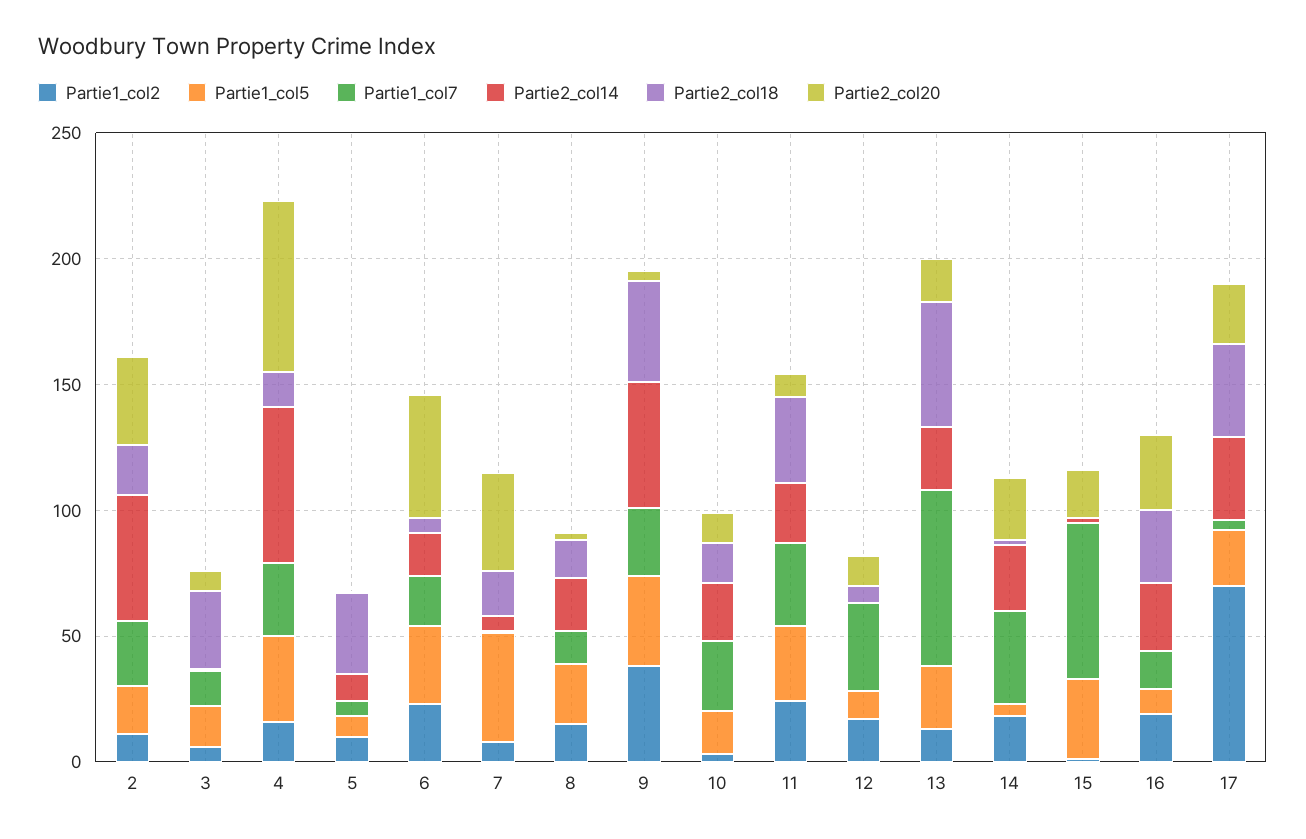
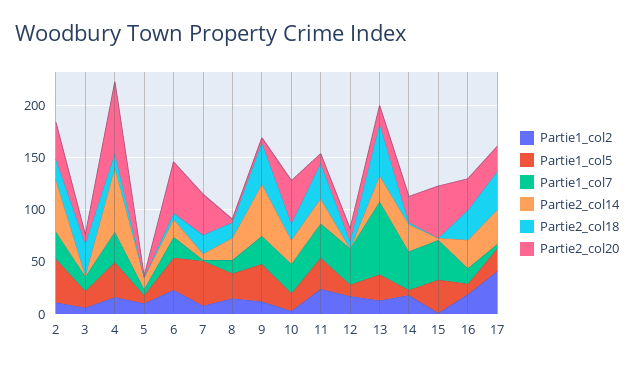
  {
    "Partie1_col2": {
      "2": 10,
      "3": 10,
      "4": 20,
      "5": 10,
      "6": 20,
      "7": 10,
      "8": 20,
-     "9": 40,
+     "9": 10,
      "10": 0,
      "11": 20,
      "12": 20,
      "13": 10,
      "14": 20,
      "15": 0,
      "16": 20,
-     "17": 70
+     "17": 40
    },
    "Partie1_col5": {
-     "2": 20,
+     "2": 40,
      "3": 20,
      "4": 30,
      "5": 10,
      "6": 30,
      "7": 40,
      "8": 20,
      "9": 40,
      "10": 20,
      "11": 30,
      "12": 10,
      "13": 30,
      "14": 10,
      "15": 30,
      "16": 10,
      "17": 20
    },
    "Partie1_col7": {
      "2": 30,
      "3": 10,
      "4": 30,
      "5": 10,
      "6": 20,
      "7": 0,
      "8": 10,
      "9": 30,
      "10": 30,
      "11": 30,
      "12": 40,
      "13": 70,
      "14": 40,
-     "15": 60,
+     "15": 40,
      "16": 20,
      "17": 0
    },
    "Partie2_col14": {
      "2": 50,
      "3": 0,
      "4": 60,
      "5": 10,
      "6": 20,
      "7": 10,
      "8": 20,
      "9": 50,
      "10": 20,
      "11": 20,
      "12": 0,
      "13": 30,
      "14": 30,
      "15": 0,
      "16": 30,
      "17": 30
    },
    "Partie2_col18": {
      "2": 20,
      "3": 30,
      "4": 10,
-     "5": 30,
+     "5": 0,
      "6": 10,
      "7": 20,
      "8": 20,
      "9": 40,
      "10": 20,
      "11": 30,
      "12": 10,
      "13": 50,
      "14": 0,
      "15": 0,
      "16": 30,
      "17": 40
    },
    "Partie2_col20": {
      "2": 40,
      "3": 10,
      "4": 70,
      "5": 0,
      "6": 50,
      "7": 40,
      "8": 0,
      "9": 0,
-     "10": 10,
+     "10": 40,
      "11": 10,
      "12": 10,
      "13": 20,
      "14": 30,
-     "15": 20,
+     "15": 50,
      "16": 30,
      "17": 20
    }
  }

